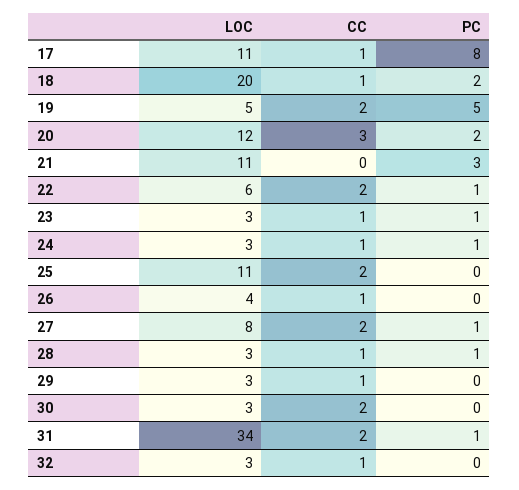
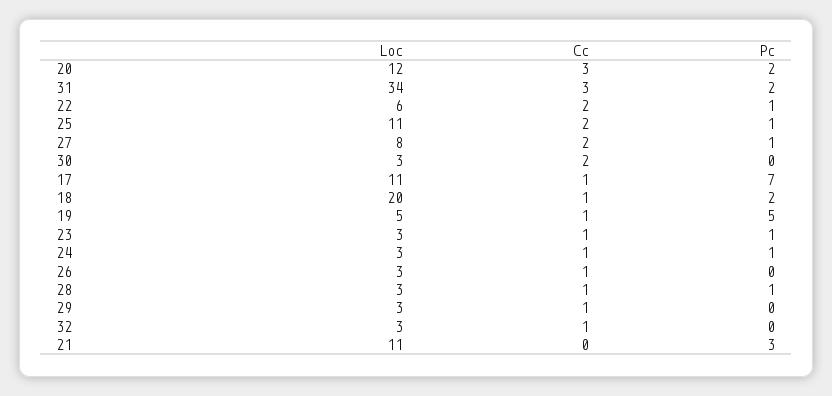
  {
    "LOC": {
      "17": 11,
      "18": 20,
      "19": 5,
      "20": 12,
      "21": 11,
      "22": 6,
      "23": 3,
      "24": 3,
      "25": 11,
-     "26": 4,
+     "26": 3,
      "27": 8,
      "28": 3,
      "29": 3,
      "30": 3,
      "31": 34,
      "32": 3
    },
    "CC": {
      "17": 1,
      "18": 1,
-     "19": 2,
+     "19": 1,
      "20": 3,
      "21": 0,
      "22": 2,
      "23": 1,
      "24": 1,
      "25": 2,
      "26": 1,
      "27": 2,
      "28": 1,
      "29": 1,
      "30": 2,
-     "31": 2,
+     "31": 3,
      "32": 1
    },
    "PC": {
-     "17": 8,
+     "17": 7,
      "18": 2,
      "19": 5,
      "20": 2,
      "21": 3,
      "22": 1,
      "23": 1,
      "24": 1,
-     "25": 0,
+     "25": 1,
      "26": 0,
      "27": 1,
      "28": 1,
      "29": 0,
      "30": 0,
-     "31": 1,
+     "31": 2,
      "32": 0
    }
  }

